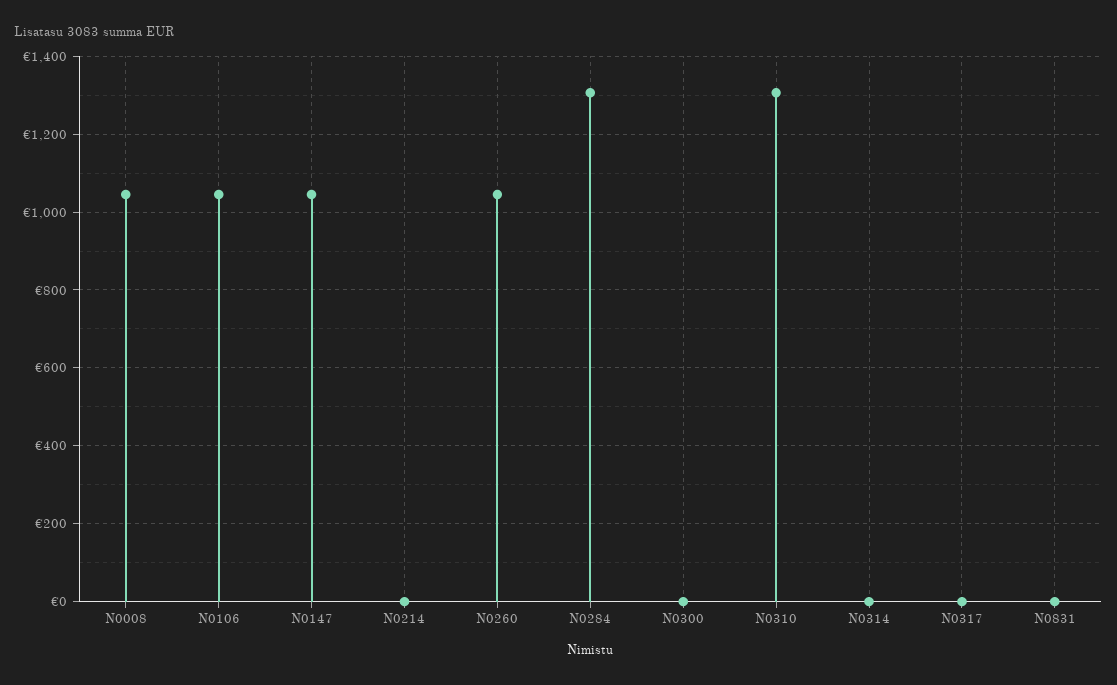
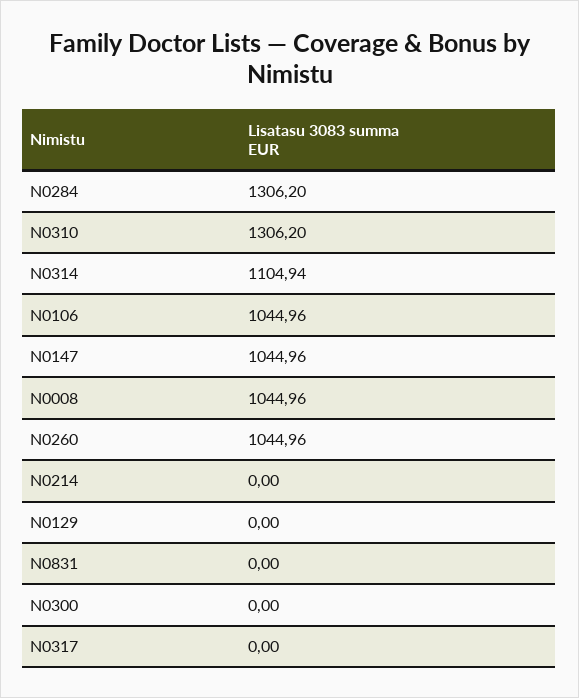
  {
    "N0008": 1044.96,
    "N0106": 1044.96,
    "N0147": 1044.96,
    "N0214": 0,
    "N0260": 1044.96,
    "N0284": 1306.2,
    "N0300": 0,
    "N0310": 1306.2,
-   "N0314": 0,
+   "N0314": 1104.94,
    "N0317": 0,
-   "N0831": 0
+   "N0831": 0,
+   "N0129": 0
  }

